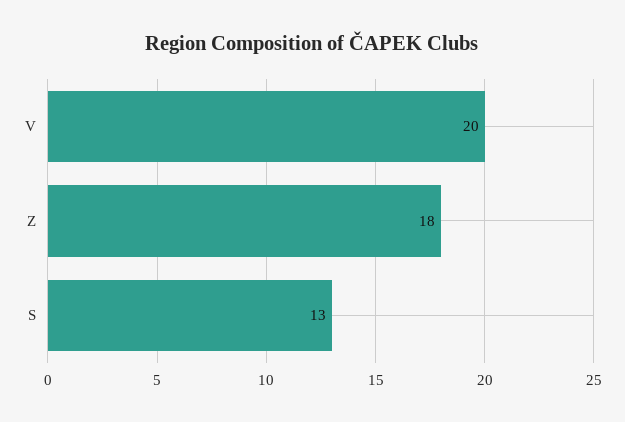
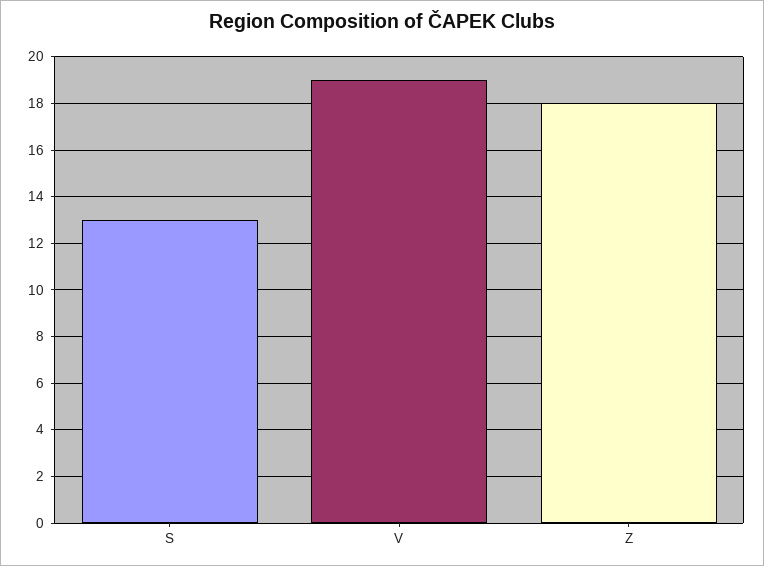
  {
-   "V": 20,
+   "V": 19,
    "Z": 18,
    "S": 13
  }

